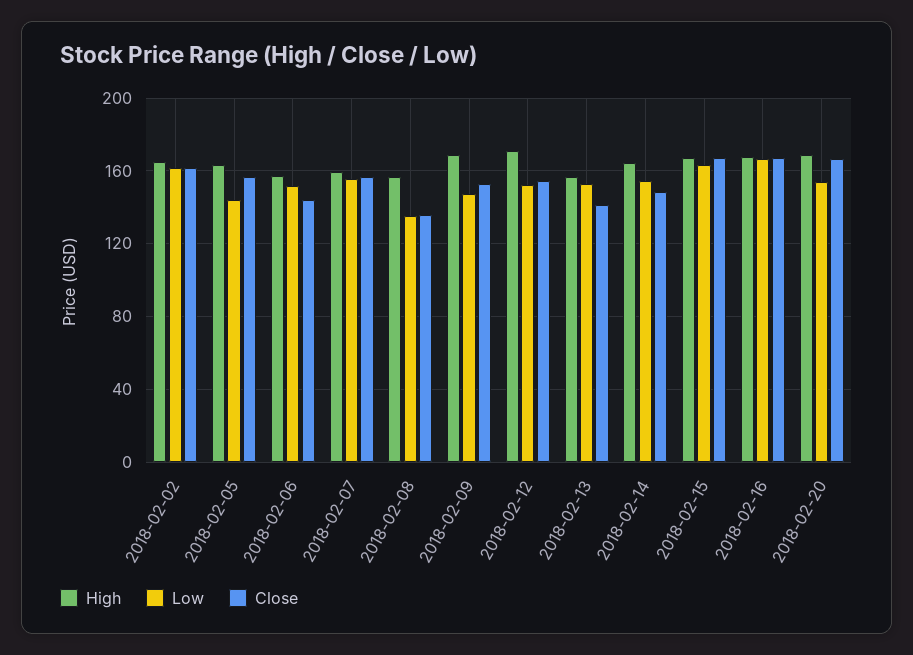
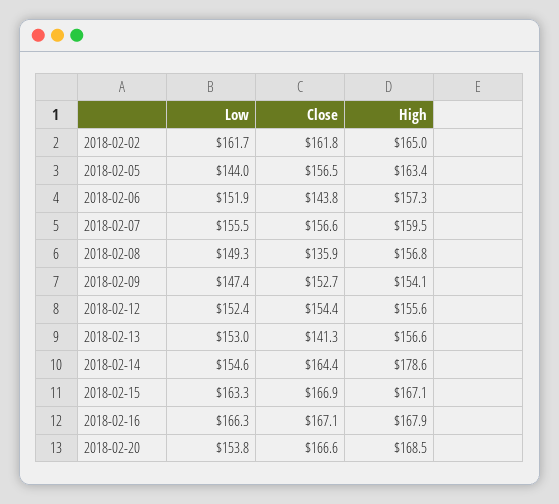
  {
    "High": {
      "2018-02-02": 165,
      "2018-02-05": 163.4,
      "2018-02-06": 157.3,
      "2018-02-07": 159.5,
      "2018-02-08": 156.8,
-     "2018-02-09": 170,
+     "2018-02-09": 154.1,
-     "2018-02-12": 170,
+     "2018-02-12": 155.6,
      "2018-02-13": 156.6,
-     "2018-02-14": 165,
+     "2018-02-14": 178.6,
      "2018-02-15": 167.1,
      "2018-02-16": 167.9,
      "2018-02-20": 168.5
    },
    "Low": {
      "2018-02-02": 161.7,
      "2018-02-05": 144,
      "2018-02-06": 151.9,
      "2018-02-07": 155.5,
-     "2018-02-08": 135,
+     "2018-02-08": 149.3,
      "2018-02-09": 147.4,
      "2018-02-12": 152.4,
      "2018-02-13": 153,
      "2018-02-14": 154.6,
      "2018-02-15": 163.3,
      "2018-02-16": 166.3,
      "2018-02-20": 153.8
    },
    "Close": {
      "2018-02-02": 161.8,
      "2018-02-05": 156.5,
      "2018-02-06": 143.8,
      "2018-02-07": 156.6,
      "2018-02-08": 135.9,
      "2018-02-09": 152.7,
      "2018-02-12": 154.4,
      "2018-02-13": 141.3,
-     "2018-02-14": 150,
+     "2018-02-14": 164.4,
      "2018-02-15": 166.9,
      "2018-02-16": 167.1,
      "2018-02-20": 166.6
    }
  }

